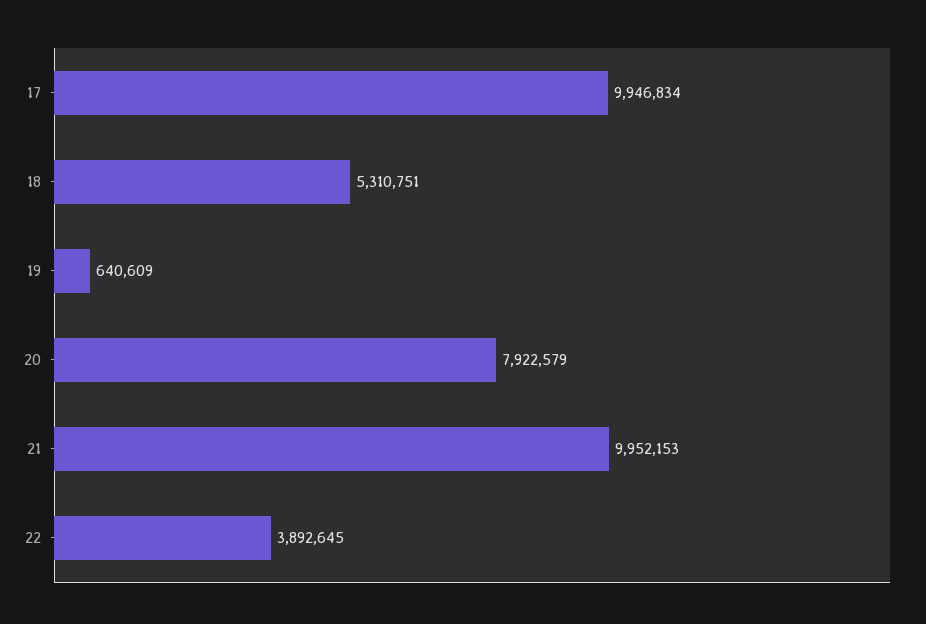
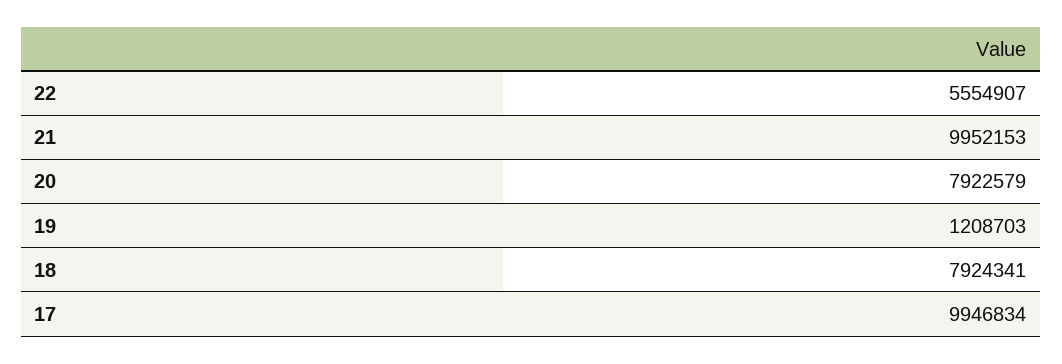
  {
    "17": 9946834,
-   "18": 5310751,
+   "18": 7924341,
-   "19": 640609,
+   "19": 1208703,
    "20": 7922579,
    "21": 9952153,
-   "22": 3892645
+   "22": 5554907
  }

